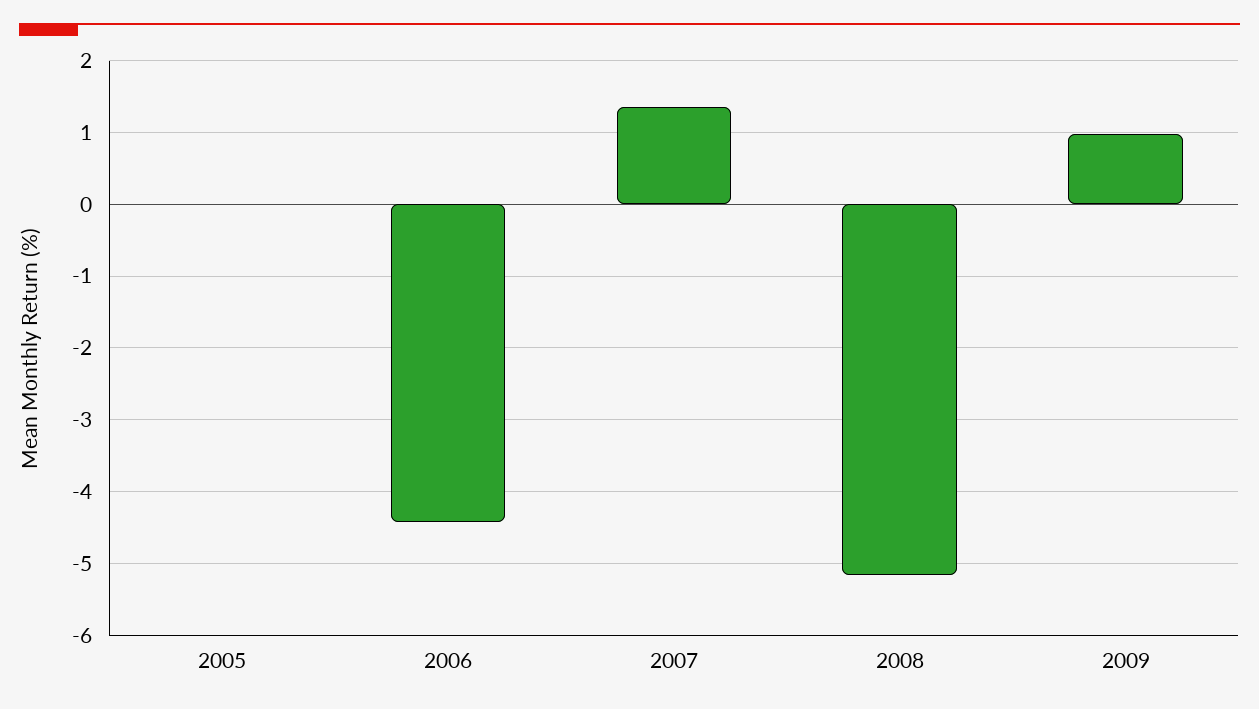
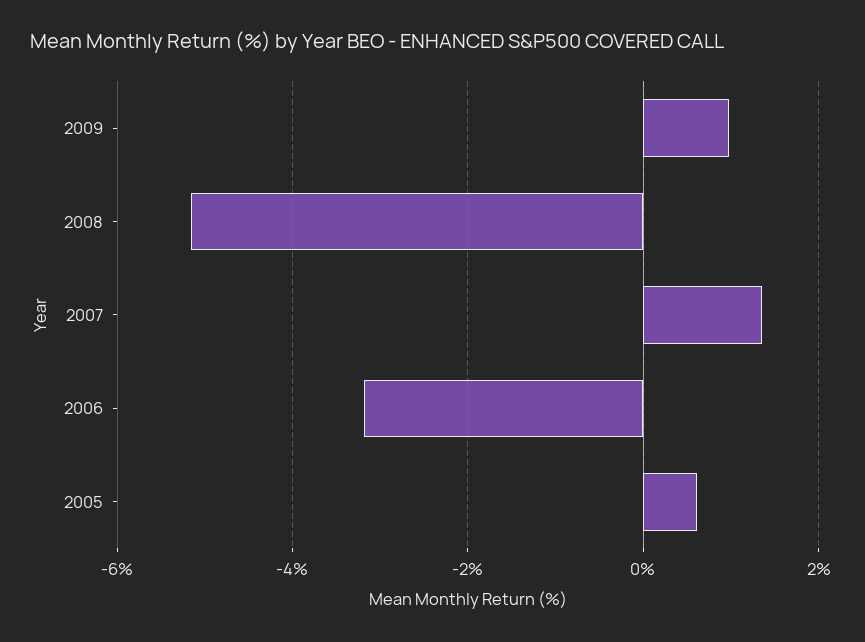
  {
-   "2005": 0,
+   "2005": 0.6,
-   "2006": -4.4,
+   "2006": -3.2,
    "2007": 1.4,
    "2008": -5.2,
    "2009": 1
  }

